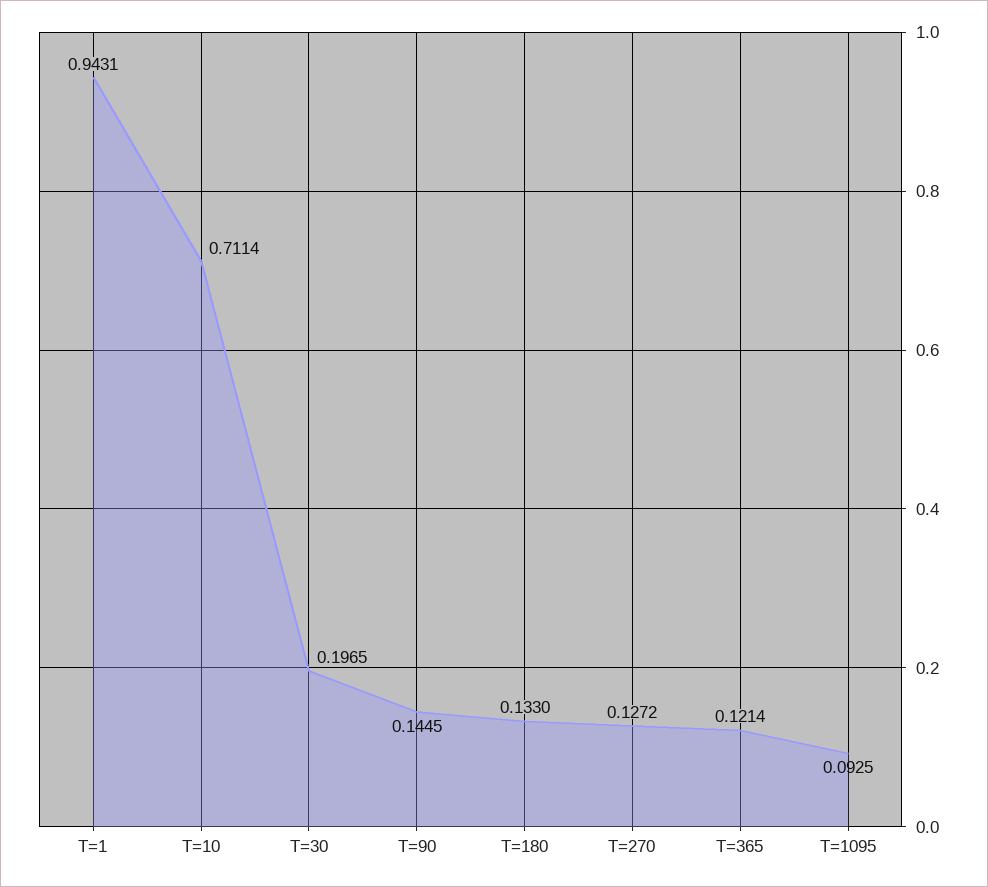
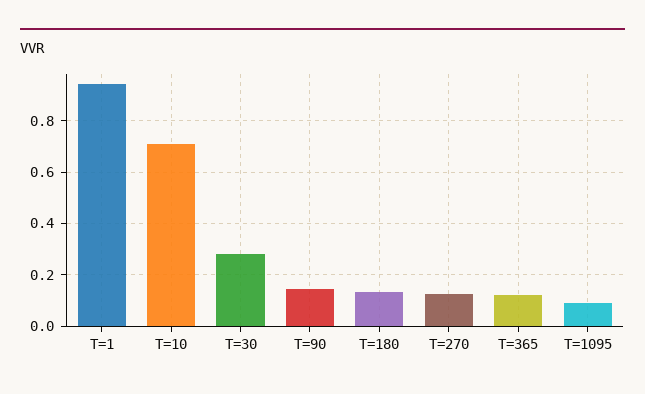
  {
    "T=1": 0.9431,
    "T=10": 0.7114,
-   "T=30": 0.1965,
+   "T=30": 0.275,
    "T=90": 0.1445,
    "T=180": 0.133,
    "T=270": 0.1272,
    "T=365": 0.1214,
    "T=1095": 0.0925
  }

